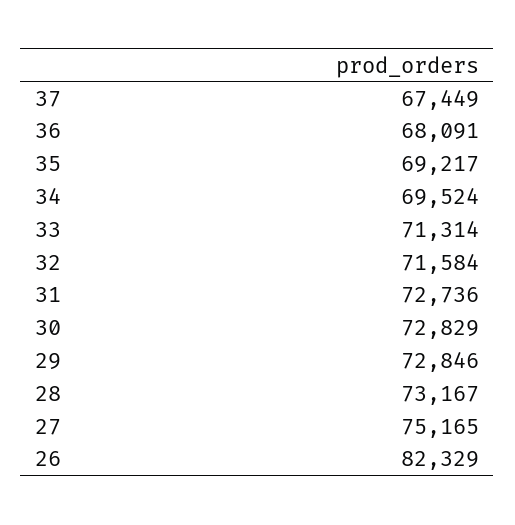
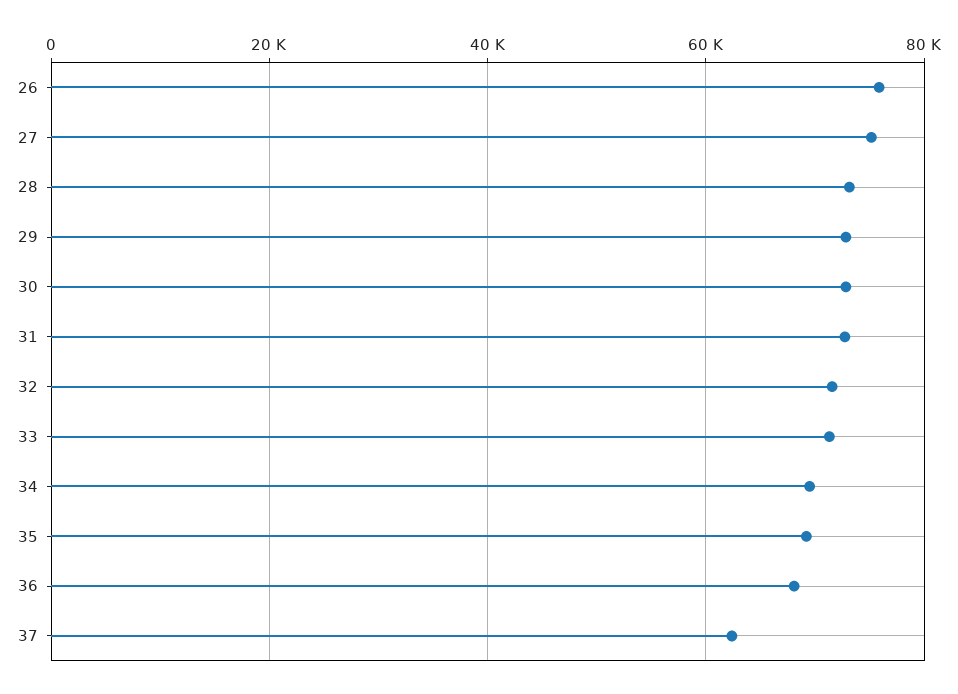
  {
-   "37": 67449,
+   "37": 62000,
    "36": 68091,
    "35": 69217,
    "34": 69524,
    "33": 71314,
    "32": 71584,
    "31": 72736,
    "30": 72829,
    "29": 72846,
    "28": 73167,
    "27": 75165,
-   "26": 82329
+   "26": 76000
  }

